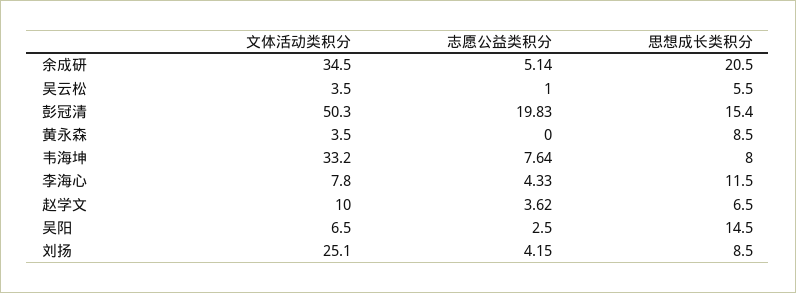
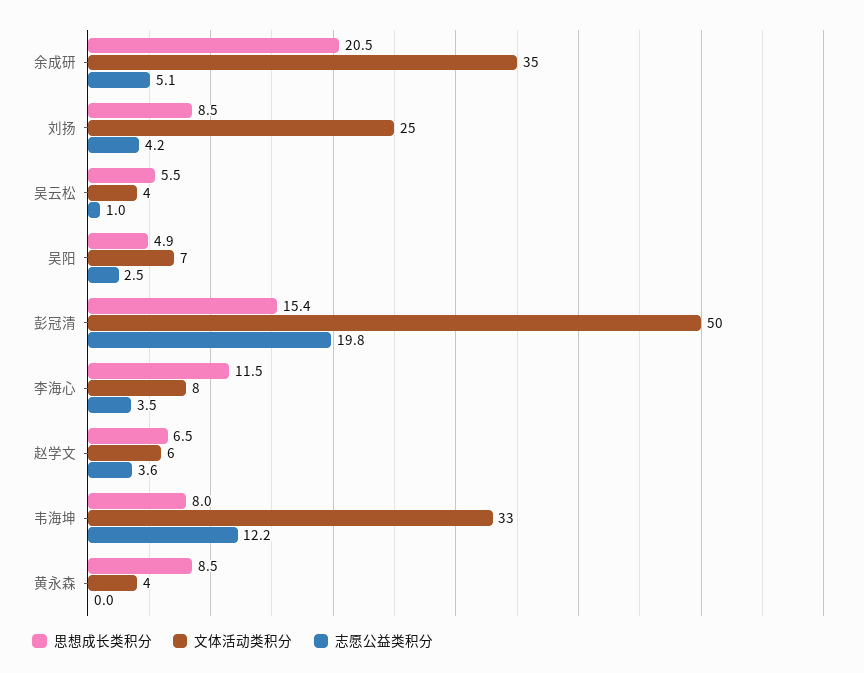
  {
    "文体活动类积分": {
      "余成研": 34.5,
      "吴云松": 3.5,
      "彭冠清": 50.3,
      "黄永森": 3.5,
      "韦海坤": 33.2,
      "李海心": 7.8,
-     "赵学文": 10,
+     "赵学文": 6,
      "吴阳": 6.5,
      "刘扬": 25.1
    },
    "志愿公益类积分": {
      "余成研": 5.14,
      "吴云松": 1,
      "彭冠清": 19.83,
      "黄永森": 0,
-     "韦海坤": 7.64,
+     "韦海坤": 12.2,
-     "李海心": 4.33,
+     "李海心": 3.5,
      "赵学文": 3.62,
      "吴阳": 2.5,
      "刘扬": 4.15
    },
    "思想成长类积分": {
      "余成研": 20.5,
      "吴云松": 5.5,
      "彭冠清": 15.4,
      "黄永森": 8.5,
      "韦海坤": 8,
      "李海心": 11.5,
      "赵学文": 6.5,
-     "吴阳": 14.5,
+     "吴阳": 4.9,
      "刘扬": 8.5
    }
  }

